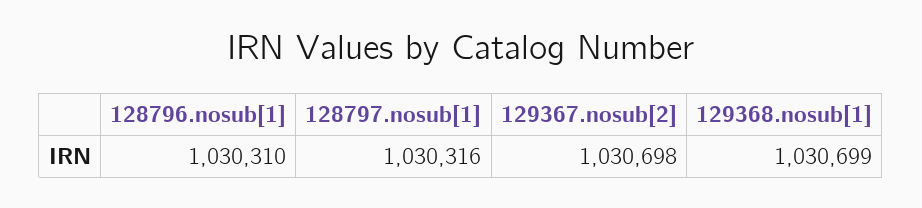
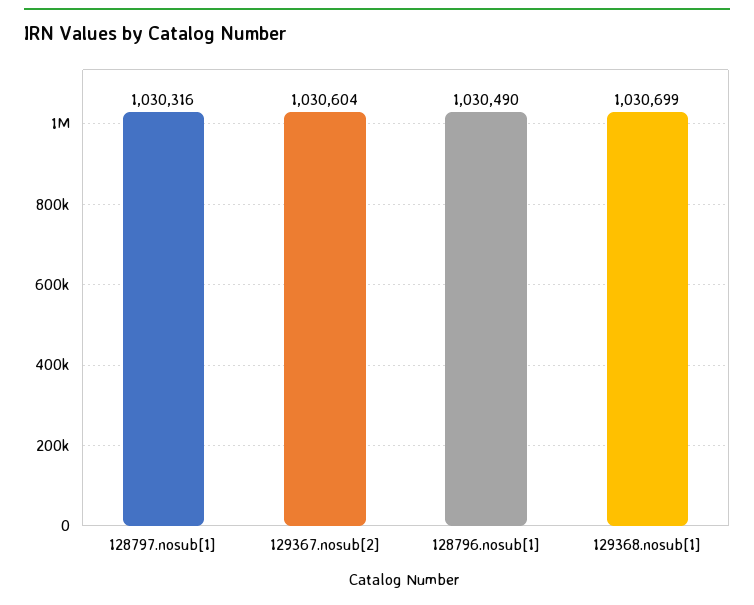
  {
-   "128796.nosub[1]": 1030310,
+   "128796.nosub[1]": 1030490,
    "128797.nosub[1]": 1030316,
-   "129367.nosub[2]": 1030698,
+   "129367.nosub[2]": 1030604,
    "129368.nosub[1]": 1030699
  }

